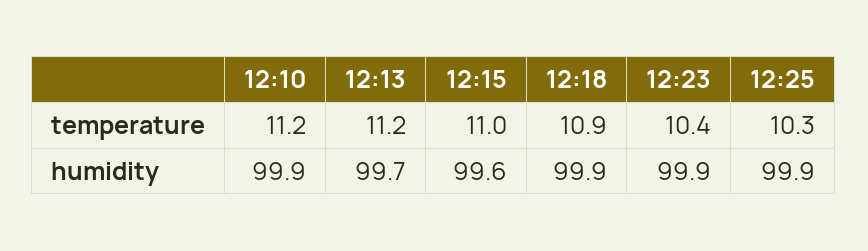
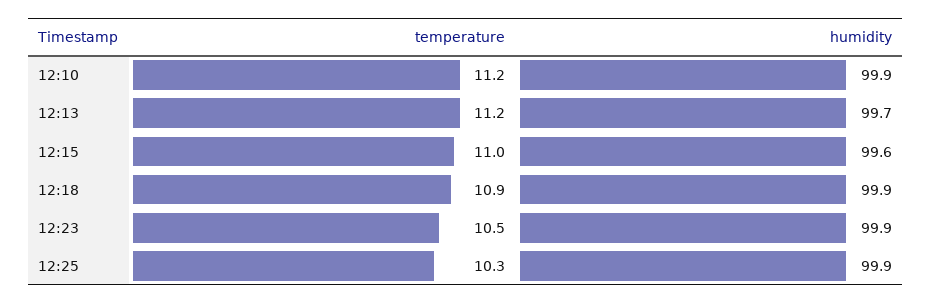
  {
    "12:10": {
      "temperature": 11.2,
      "humidity": 99.9
    },
    "12:13": {
      "temperature": 11.2,
      "humidity": 99.7
    },
    "12:15": {
      "temperature": 11,
      "humidity": 99.6
    },
    "12:18": {
      "temperature": 10.9,
      "humidity": 99.9
    },
    "12:23": {
-     "temperature": 10.4,
+     "temperature": 10.5,
      "humidity": 99.9
    },
    "12:25": {
      "temperature": 10.3,
      "humidity": 99.9
    }
  }

